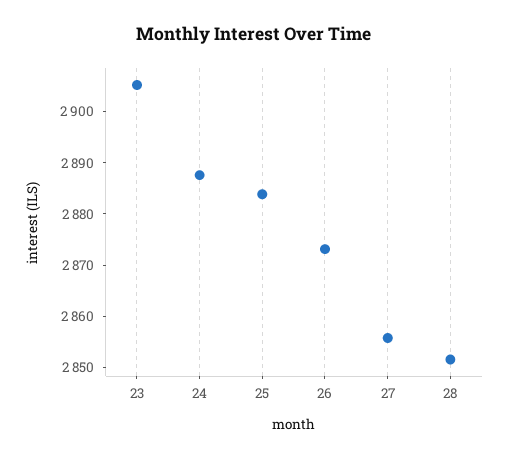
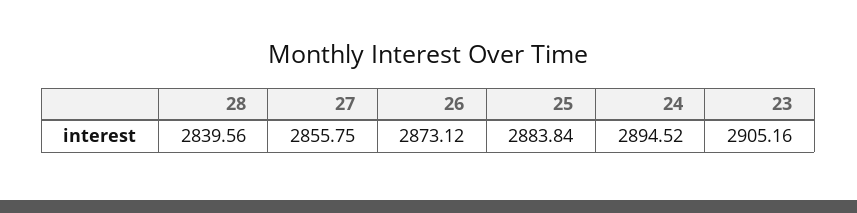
  {
    "23": 2905.16,
-   "24": 2888,
+   "24": 2894.52,
    "25": 2883.84,
    "26": 2873.12,
    "27": 2855.75,
-   "28": 2852
+   "28": 2839.56
  }

